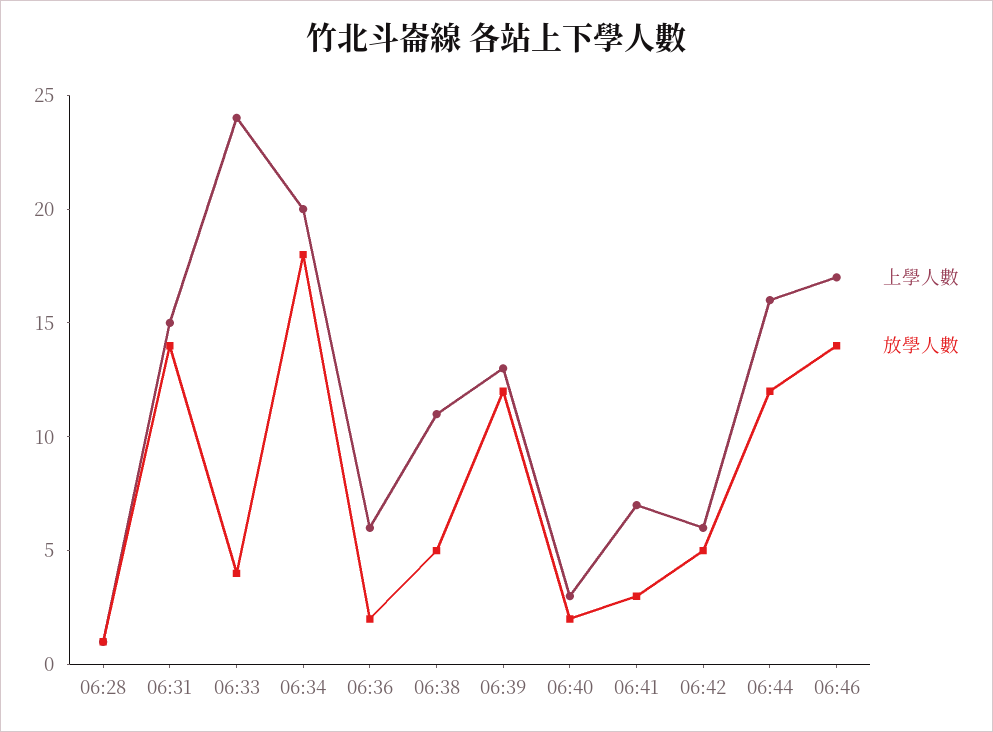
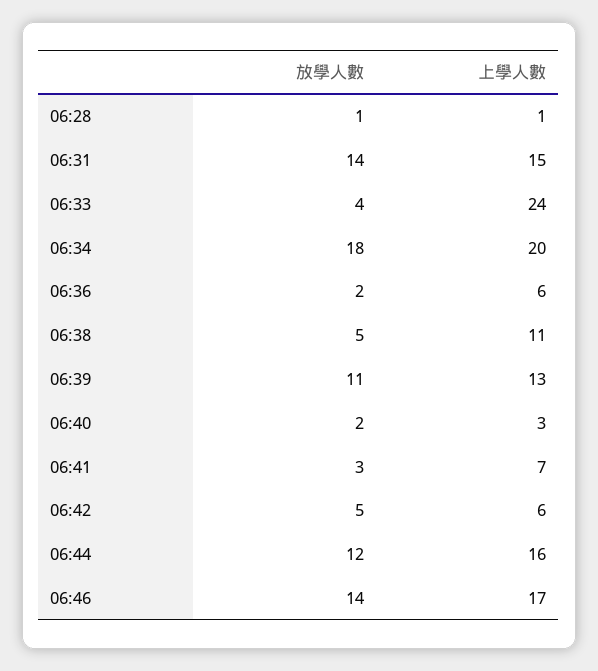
  {
    "上學人數": {
      "06:28": 1,
      "06:31": 15,
      "06:33": 24,
      "06:34": 20,
      "06:36": 6,
      "06:38": 11,
      "06:39": 13,
      "06:40": 3,
      "06:41": 7,
      "06:42": 6,
      "06:44": 16,
      "06:46": 17
    },
    "放學人數": {
      "06:28": 1,
      "06:31": 14,
      "06:33": 4,
      "06:34": 18,
      "06:36": 2,
      "06:38": 5,
-     "06:39": 12,
+     "06:39": 11,
      "06:40": 2,
      "06:41": 3,
      "06:42": 5,
      "06:44": 12,
      "06:46": 14
    }
  }

